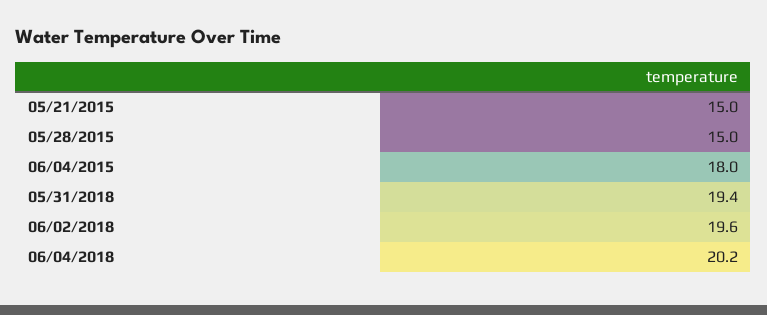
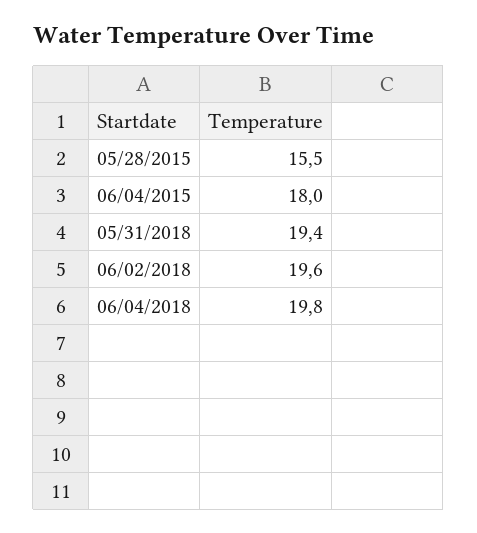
  {
-   "05/21/2015": 15,
-   "05/28/2015": 15,
+   "05/28/2015": 15.5,
    "06/04/2015": 18,
    "05/31/2018": 19.4,
    "06/02/2018": 19.6,
-   "06/04/2018": 20.2
+   "06/04/2018": 19.8
  }

